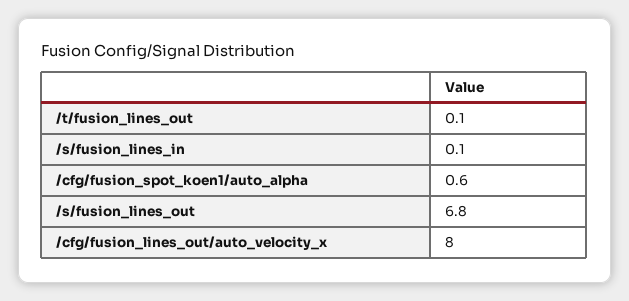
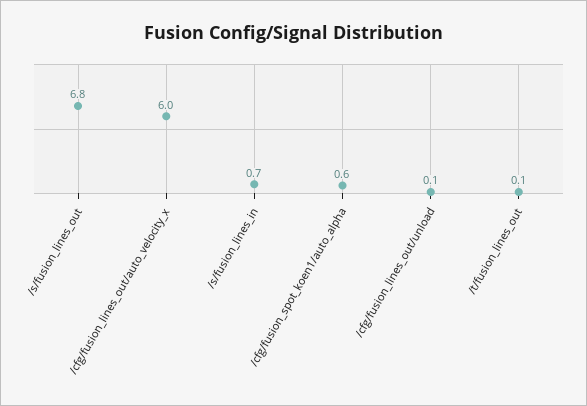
  {
    "/t/fusion_lines_out": 0.1,
-   "/s/fusion_lines_in": 0.1,
+   "/s/fusion_lines_in": 0.7,
    "/cfg/fusion_spot_koen1/auto_alpha": 0.6,
    "/s/fusion_lines_out": 6.8,
-   "/cfg/fusion_lines_out/auto_velocity_x": 8
+   "/cfg/fusion_lines_out/auto_velocity_x": 6,
+   "/cfg/fusion_lines_out/unload": 0.1
  }

